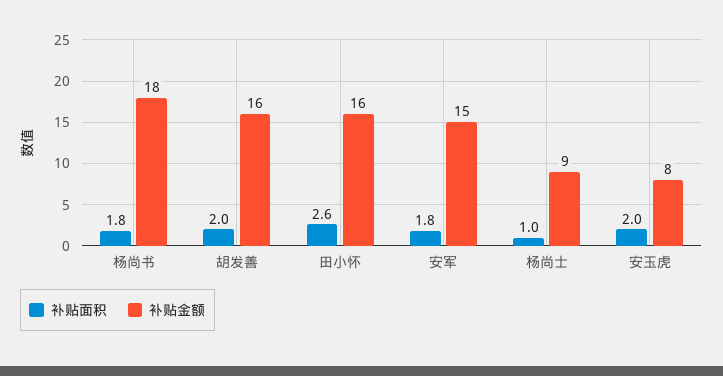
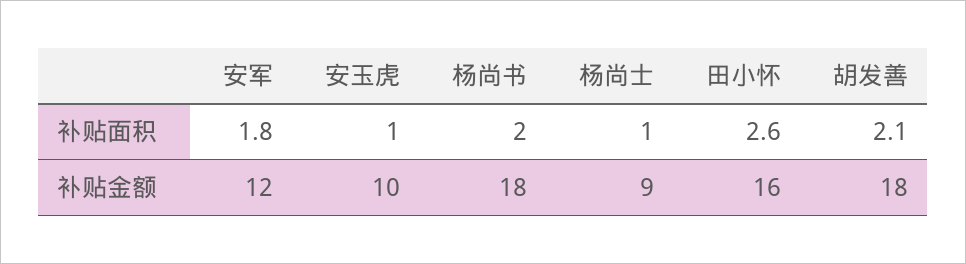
  {
    "补贴面积": {
-     "杨尚书": 1.8,
+     "杨尚书": 2,
-     "胡发善": 2,
+     "胡发善": 2.1,
      "田小怀": 2.6,
      "安军": 1.8,
      "杨尚士": 1,
-     "安玉虎": 2
+     "安玉虎": 1
    },
    "补贴金额": {
      "杨尚书": 18,
-     "胡发善": 16,
+     "胡发善": 18,
      "田小怀": 16,
-     "安军": 15,
+     "安军": 12,
      "杨尚士": 9,
-     "安玉虎": 8
+     "安玉虎": 10
    }
  }

